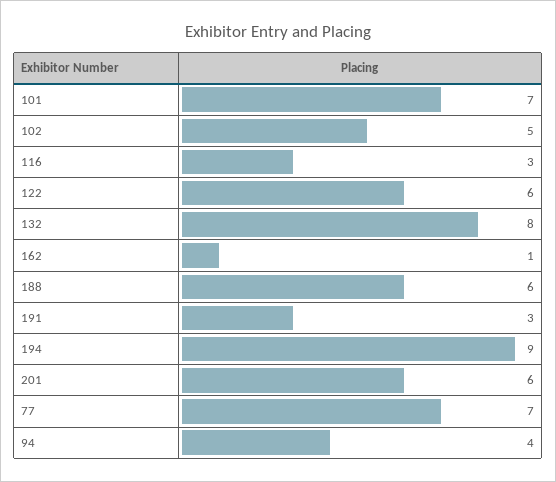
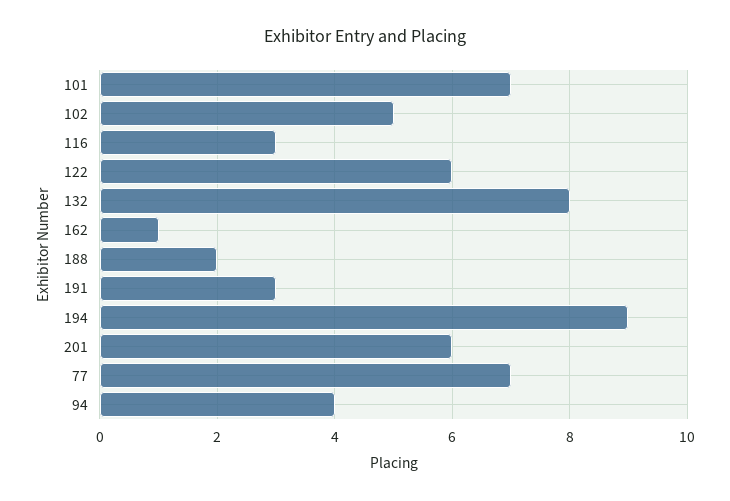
  {
    "101": 7,
    "102": 5,
    "116": 3,
    "122": 6,
    "132": 8,
    "162": 1,
-   "188": 6,
+   "188": 2,
    "191": 3,
    "194": 9,
    "201": 6,
    "77": 7,
    "94": 4
  }

